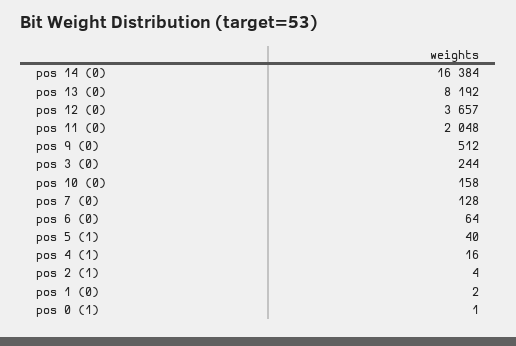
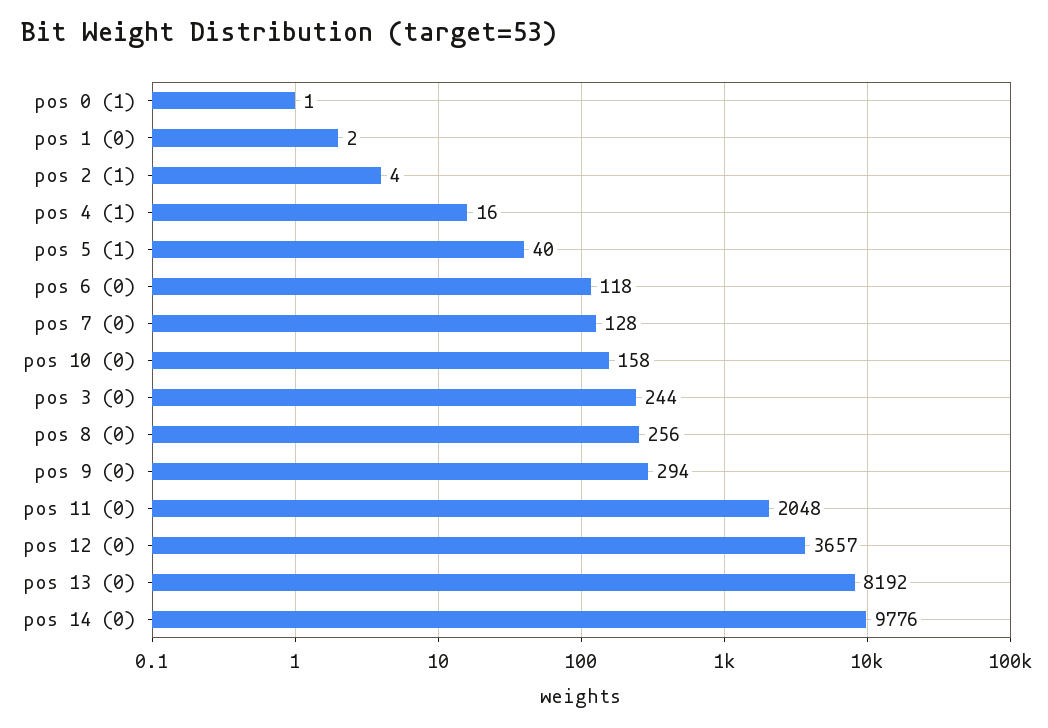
  {
-   "pos 14 (0)": 16384,
+   "pos 14 (0)": 9776,
    "pos 13 (0)": 8192,
    "pos 12 (0)": 3657,
    "pos 11 (0)": 2048,
-   "pos 9 (0)": 512,
+   "pos 9 (0)": 294,
    "pos 3 (0)": 244,
    "pos 10 (0)": 158,
    "pos 7 (0)": 128,
-   "pos 6 (0)": 64,
+   "pos 6 (0)": 118,
    "pos 5 (1)": 40,
    "pos 4 (1)": 16,
    "pos 2 (1)": 4,
    "pos 1 (0)": 2,
-   "pos 0 (1)": 1
+   "pos 0 (1)": 1,
+   "pos 8 (0)": 256
  }

